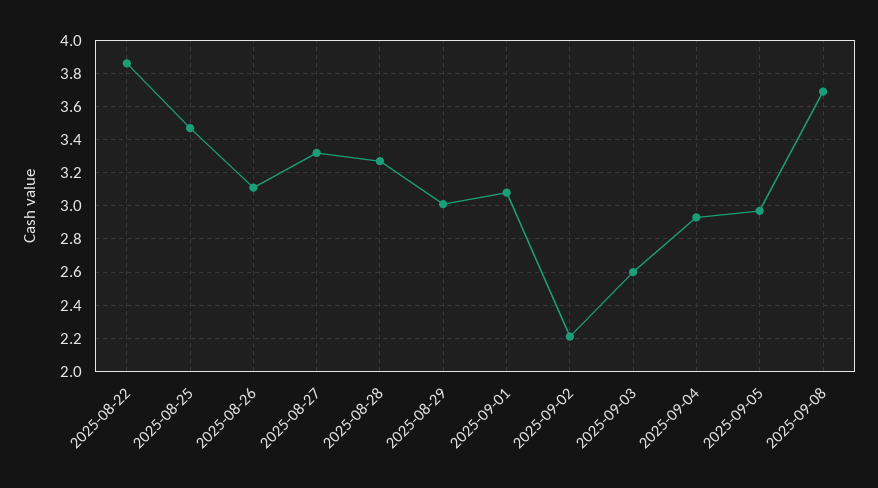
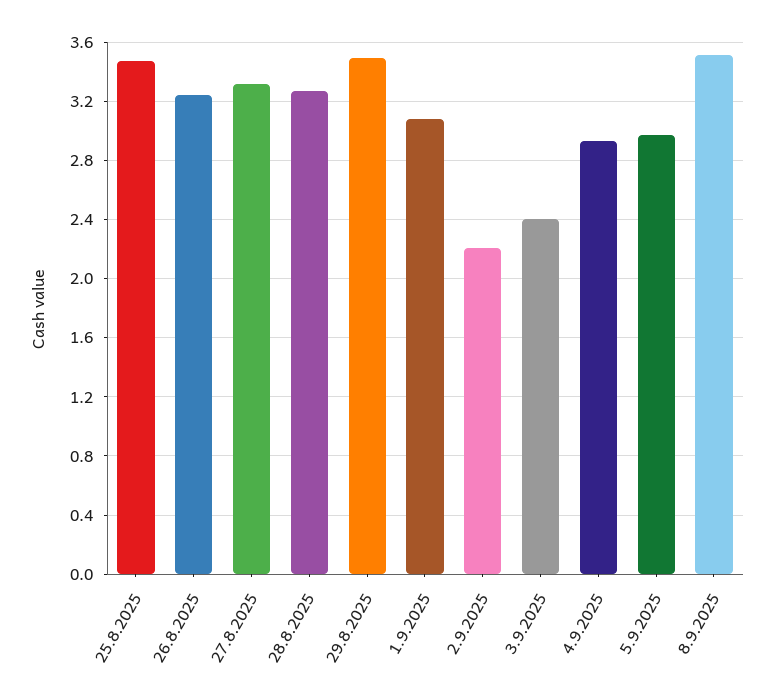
  {
-   "2025-08-22": 3.85,
    "2025-08-25": 3.45,
-   "2025-08-26": 3.1,
+   "2025-08-26": 3.25,
    "2025-08-27": 3.3,
    "2025-08-28": 3.25,
-   "2025-08-29": 3,
+   "2025-08-29": 3.5,
    "2025-09-01": 3.1,
    "2025-09-02": 2.2,
-   "2025-09-03": 2.6,
+   "2025-09-03": 2.4,
    "2025-09-04": 2.95,
    "2025-09-05": 2.95,
-   "2025-09-08": 3.7
+   "2025-09-08": 3.5
  }

